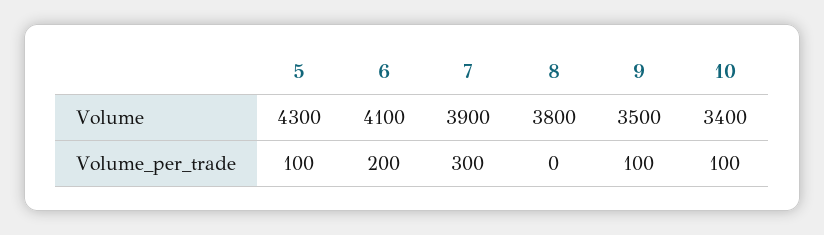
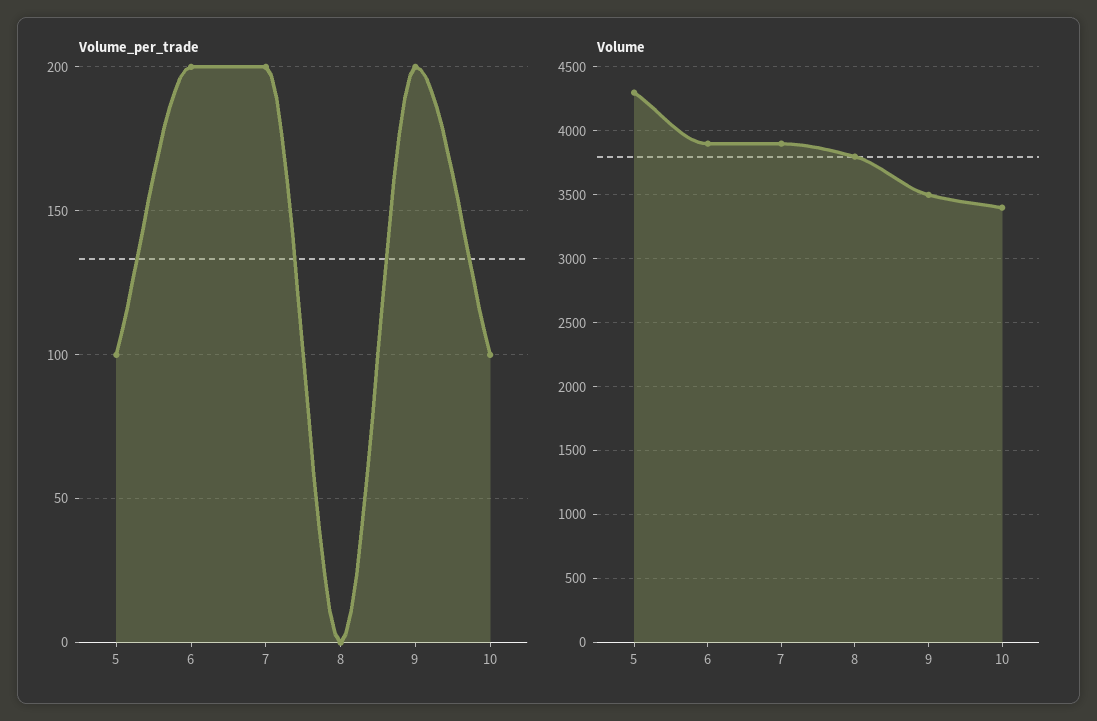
  {
    "Volume": {
      "5": 4300,
-     "6": 4100,
+     "6": 3900,
      "7": 3900,
      "8": 3800,
      "9": 3500,
      "10": 3400
    },
    "Volume_per_trade": {
      "5": 100,
      "6": 200,
-     "7": 300,
+     "7": 200,
      "8": 0,
-     "9": 100,
+     "9": 200,
      "10": 100
    }
  }

